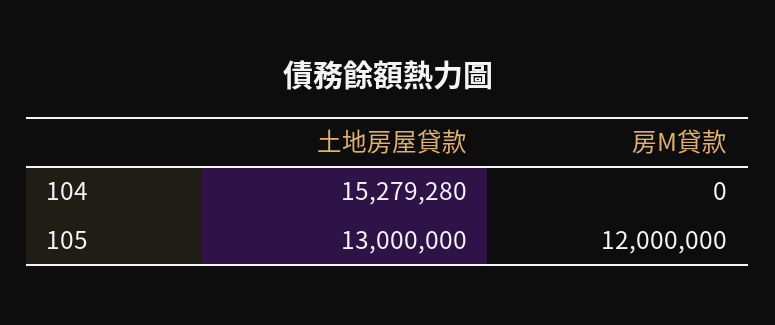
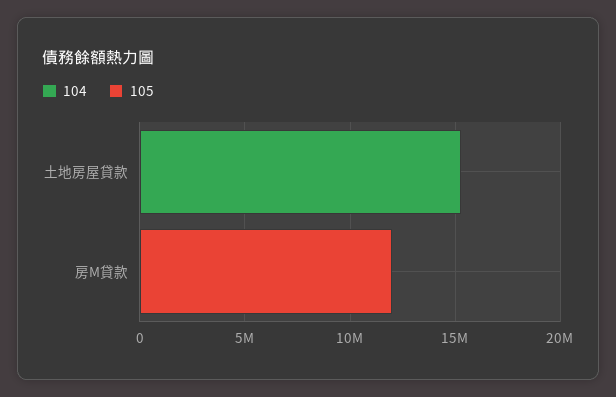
  {
    "104": {
      "土地房屋貸款": 15279280,
      "房M貸款": 0
    },
    "105": {
-     "土地房屋貸款": 13000000,
+     "土地房屋貸款": 0,
      "房M貸款": 12000000
    }
  }

